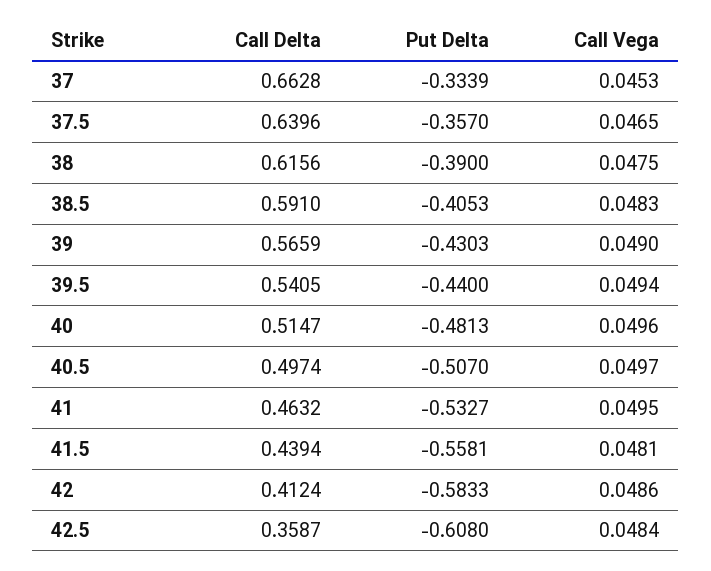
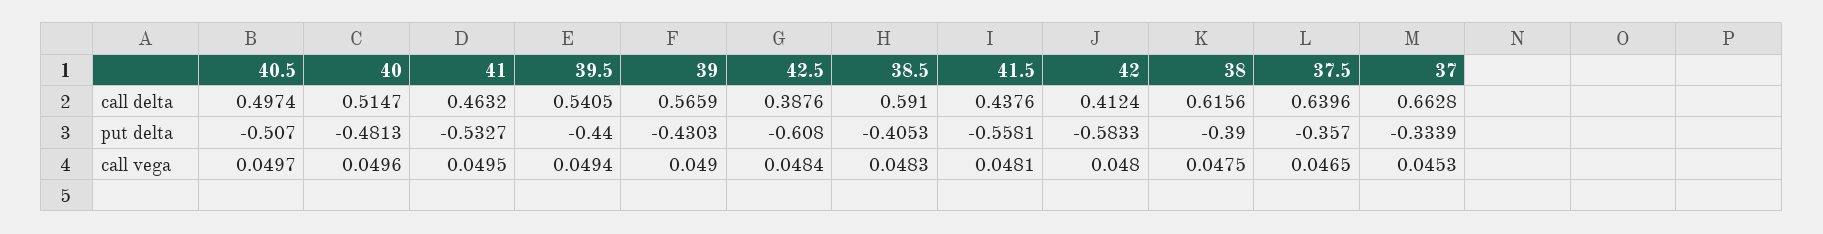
  {
    "Call Delta": {
      "37": 0.6628,
      "37.5": 0.6396,
      "38": 0.6156,
      "38.5": 0.591,
      "39": 0.5659,
      "39.5": 0.5405,
      "40": 0.5147,
      "40.5": 0.4974,
      "41": 0.4632,
-     "41.5": 0.4394,
+     "41.5": 0.4376,
      "42": 0.4124,
-     "42.5": 0.3587
+     "42.5": 0.3876
    },
    "Put Delta": {
      "37": -0.3339,
      "37.5": -0.357,
      "38": -0.39,
      "38.5": -0.4053,
      "39": -0.4303,
      "39.5": -0.44,
      "40": -0.4813,
      "40.5": -0.507,
      "41": -0.5327,
      "41.5": -0.5581,
      "42": -0.5833,
      "42.5": -0.608
    },
    "Call Vega": {
      "37": 0.0453,
      "37.5": 0.0465,
      "38": 0.0475,
      "38.5": 0.0483,
      "39": 0.049,
      "39.5": 0.0494,
      "40": 0.0496,
      "40.5": 0.0497,
      "41": 0.0495,
      "41.5": 0.0481,
-     "42": 0.0486,
+     "42": 0.048,
      "42.5": 0.0484
    }
  }

